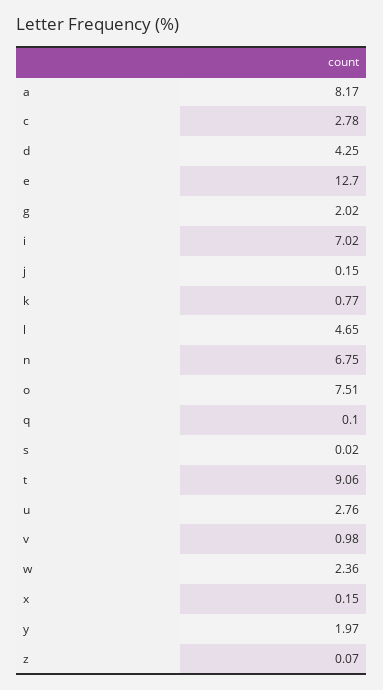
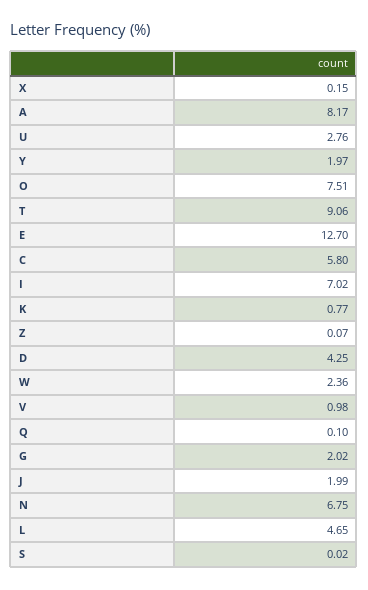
  {
    "a": 8.17,
-   "c": 2.78,
+   "c": 5.8,
    "d": 4.25,
    "e": 12.7,
    "g": 2.02,
    "i": 7.02,
-   "j": 0.15,
+   "j": 1.99,
    "k": 0.77,
    "l": 4.65,
    "n": 6.75,
    "o": 7.51,
    "q": 0.1,
    "s": 0.02,
    "t": 9.06,
    "u": 2.76,
    "v": 0.98,
    "w": 2.36,
    "x": 0.15,
    "y": 1.97,
    "z": 0.07
  }

